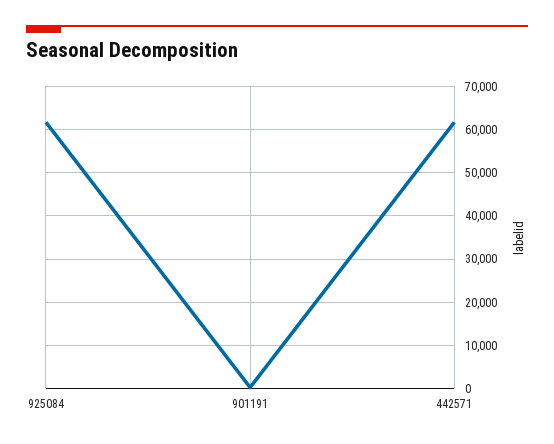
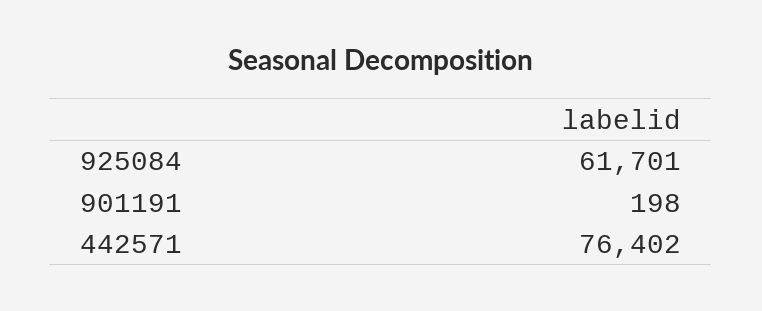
  {
    "925084": 61701,
    "901191": 198,
-   "442571": 62000
+   "442571": 76402
  }

